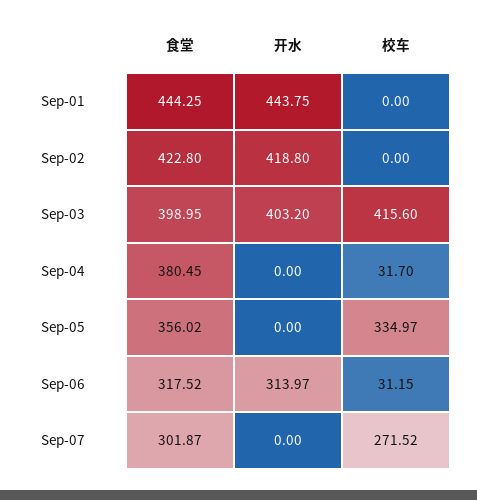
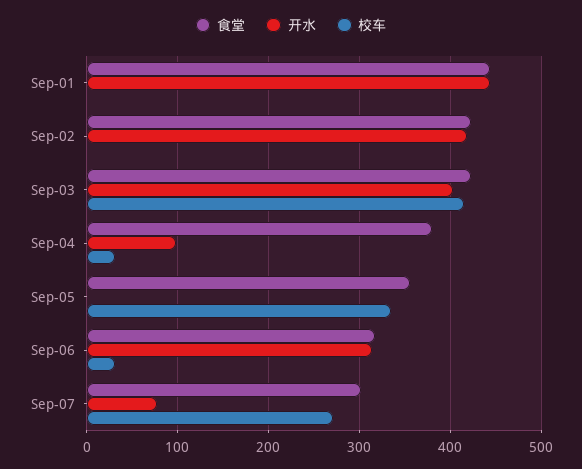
  {
    "食堂": {
      "Sep-01": 444.25,
      "Sep-02": 422.8,
-     "Sep-03": 398.95,
+     "Sep-03": 420,
      "Sep-04": 380.45,
      "Sep-05": 356.02,
      "Sep-06": 317.52,
      "Sep-07": 301.87
    },
    "开水": {
      "Sep-01": 443.75,
      "Sep-02": 418.8,
      "Sep-03": 403.2,
-     "Sep-04": 0,
+     "Sep-04": 100,
      "Sep-05": 0,
      "Sep-06": 313.97,
-     "Sep-07": 0
+     "Sep-07": 80
    },
    "校车": {
      "Sep-01": 0,
      "Sep-02": 0,
      "Sep-03": 415.6,
      "Sep-04": 31.7,
      "Sep-05": 334.97,
      "Sep-06": 31.15,
      "Sep-07": 271.52
    }
  }

